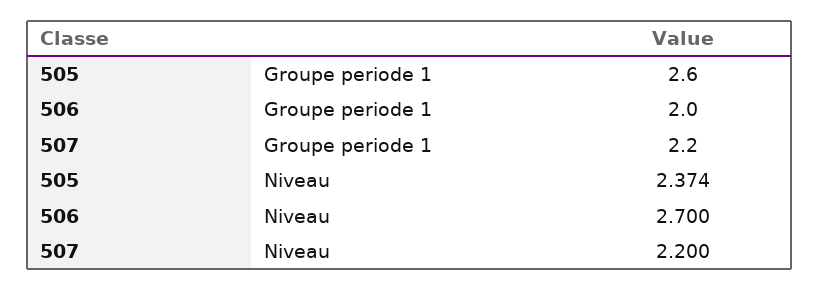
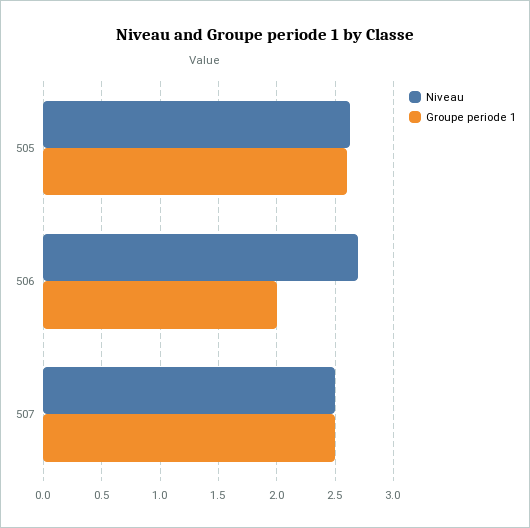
  {
    "Groupe periode 1": {
      "505": 2.6,
      "506": 2,
-     "507": 2.2
+     "507": 2.5
    },
    "Niveau": {
-     "505": 2.374,
+     "505": 2.6,
      "506": 2.7,
-     "507": 2.2
+     "507": 2.5
    }
  }

